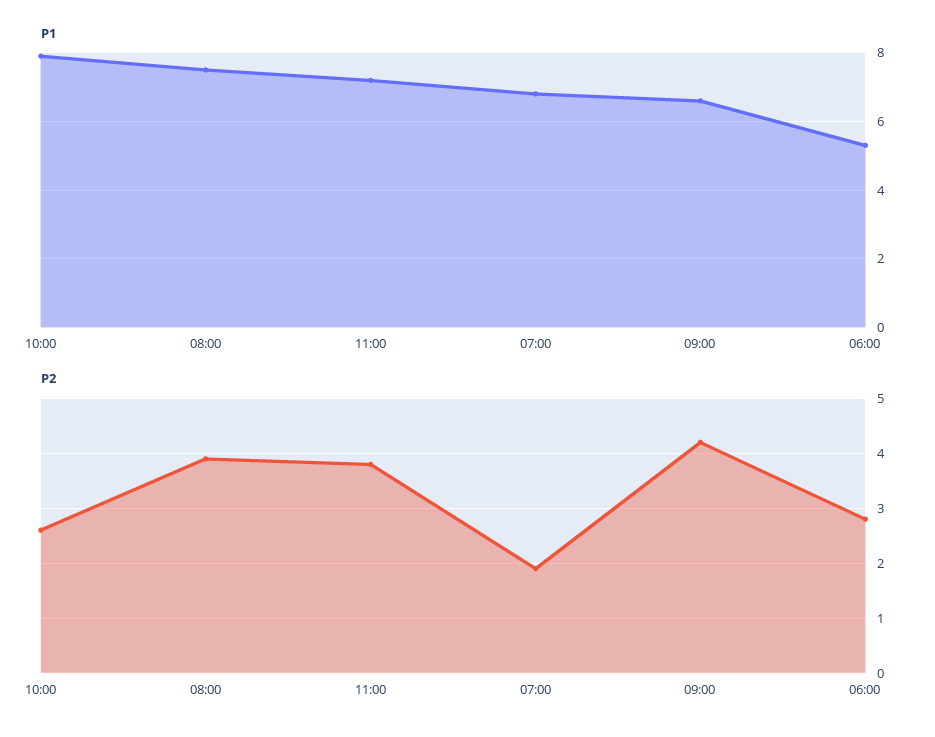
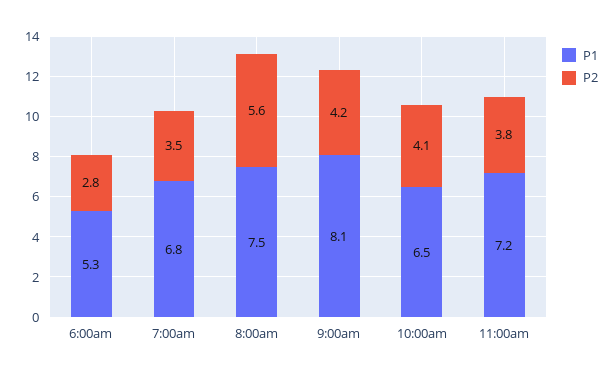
  {
    "P1": {
-     "10:00": 8,
+     "10:00": 6.5,
      "08:00": 7.5,
      "11:00": 7.2,
      "07:00": 6.8,
-     "09:00": 6.5,
+     "09:00": 8.1,
      "06:00": 5.3
    },
    "P2": {
-     "10:00": 2.5,
+     "10:00": 4.1,
-     "08:00": 4,
+     "08:00": 5.6,
      "11:00": 3.8,
-     "07:00": 2,
+     "07:00": 3.5,
      "09:00": 4.2,
      "06:00": 2.8
    }
  }

